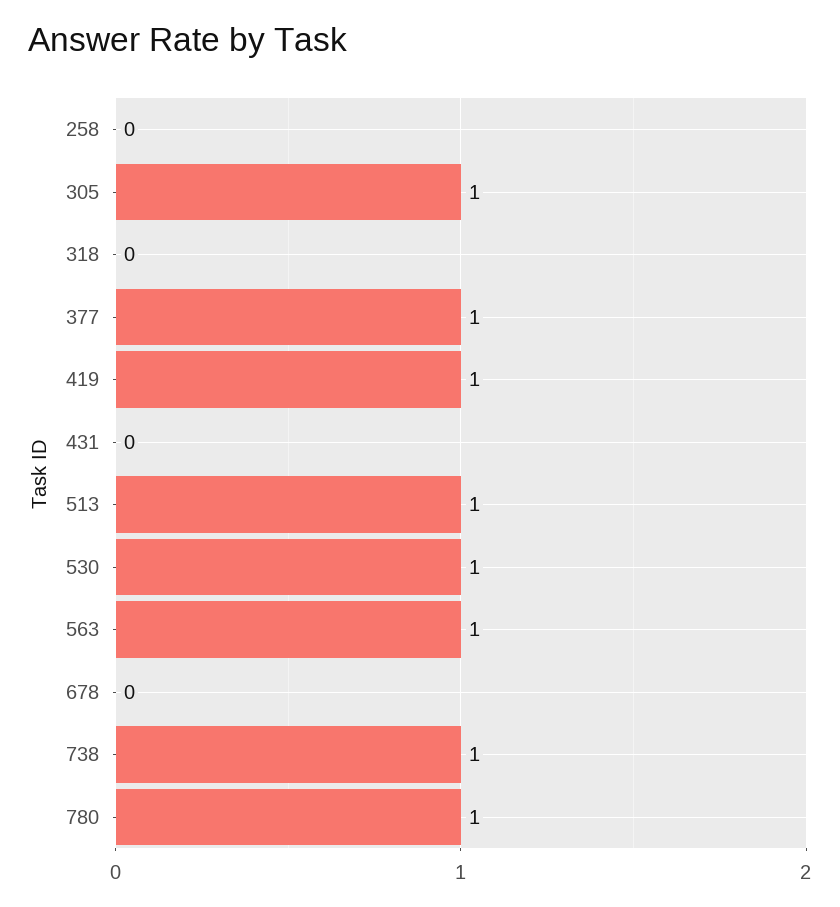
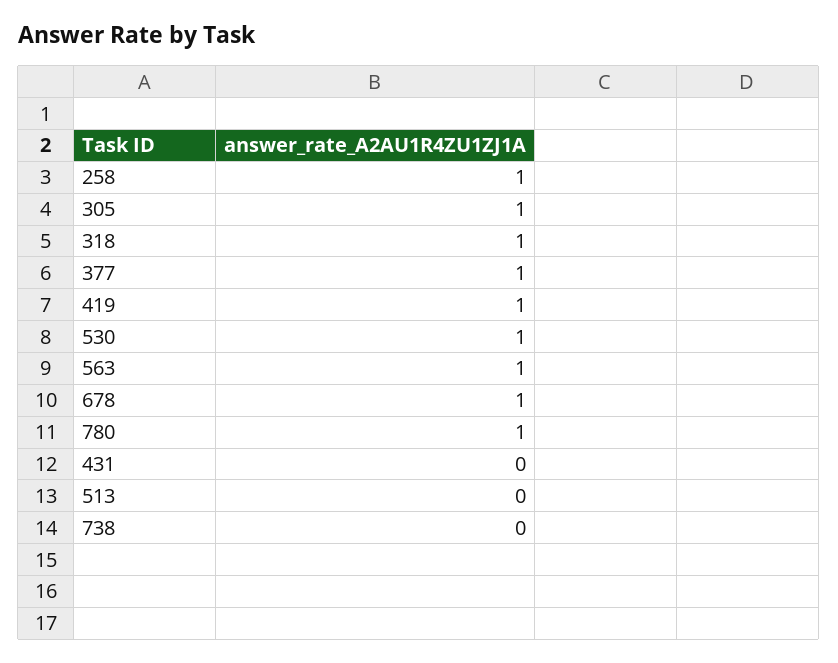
  {
-   "258": 0,
+   "258": 1,
    "305": 1,
-   "318": 0,
+   "318": 1,
    "377": 1,
    "419": 1,
    "431": 0,
-   "513": 1,
+   "513": 0,
    "530": 1,
    "563": 1,
-   "678": 0,
+   "678": 1,
-   "738": 1,
+   "738": 0,
    "780": 1
  }

